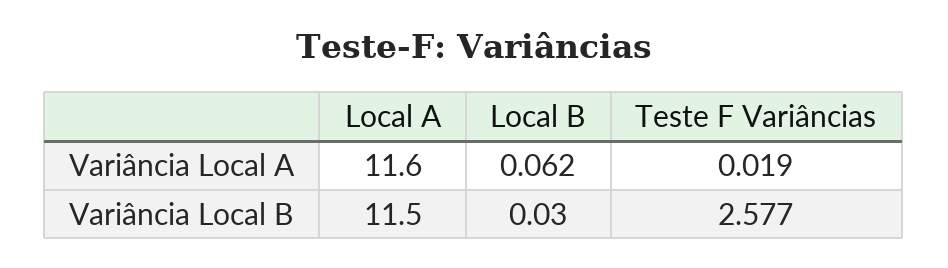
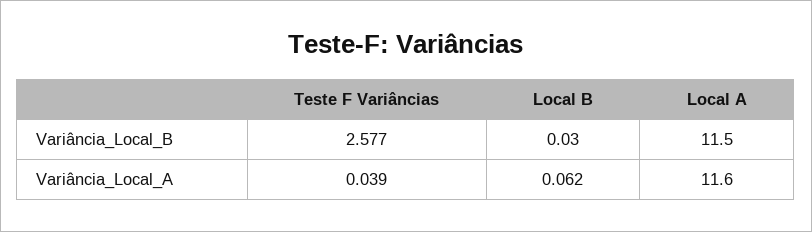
  {
    "Local A": {
      "Variância Local A": 11.6,
      "Variância Local B": 11.5
    },
    "Local B": {
      "Variância Local A": 0.062,
      "Variância Local B": 0.03
    },
    "Teste F Variâncias": {
-     "Variância Local A": 0.019,
+     "Variância Local A": 0.039,
      "Variância Local B": 2.577
    }
  }

